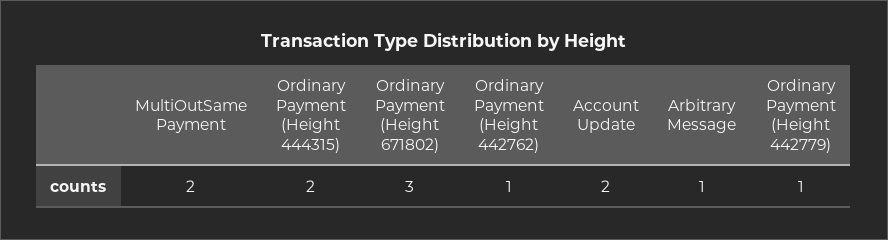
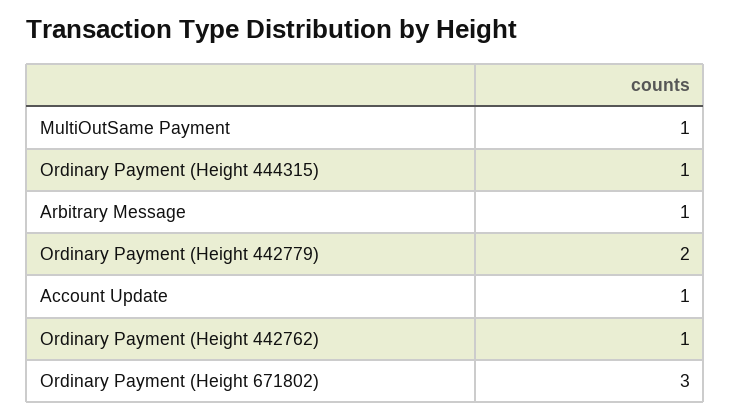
  {
-   "MultiOutSame Payment": 2,
+   "MultiOutSame Payment": 1,
-   "Ordinary Payment (Height 444315)": 2,
+   "Ordinary Payment (Height 444315)": 1,
    "Ordinary Payment (Height 671802)": 3,
    "Ordinary Payment (Height 442762)": 1,
-   "Account Update": 2,
+   "Account Update": 1,
    "Arbitrary Message": 1,
-   "Ordinary Payment (Height 442779)": 1
+   "Ordinary Payment (Height 442779)": 2
  }

